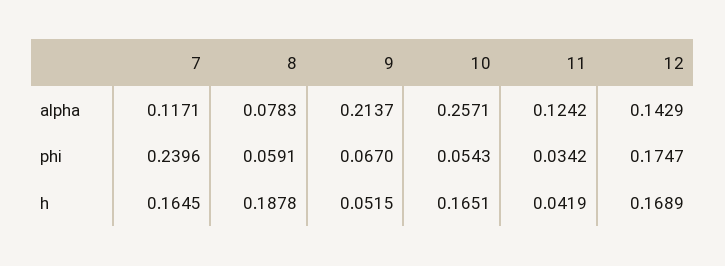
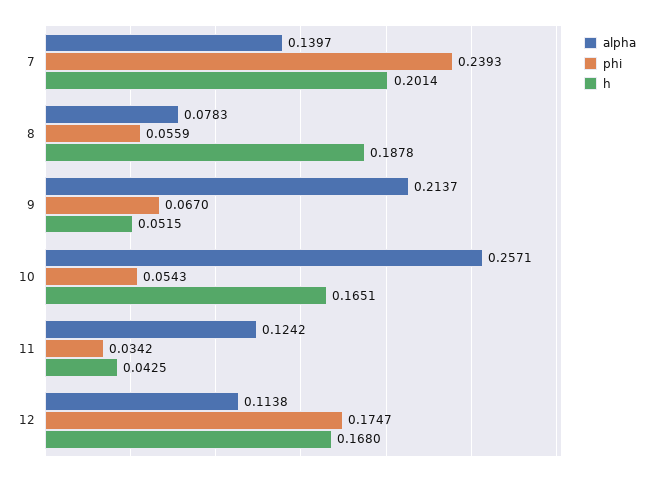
  {
    "alpha": {
-     "7": 0.1171,
+     "7": 0.1397,
      "8": 0.0783,
      "9": 0.2137,
      "10": 0.2571,
      "11": 0.1242,
-     "12": 0.1429
+     "12": 0.1138
    },
    "phi": {
-     "7": 0.2396,
+     "7": 0.2393,
-     "8": 0.0591,
+     "8": 0.0559,
      "9": 0.067,
      "10": 0.0543,
      "11": 0.0342,
      "12": 0.1747
    },
    "h": {
-     "7": 0.1645,
+     "7": 0.2014,
      "8": 0.1878,
      "9": 0.0515,
      "10": 0.1651,
-     "11": 0.0419,
+     "11": 0.0425,
-     "12": 0.1689
+     "12": 0.168
    }
  }

